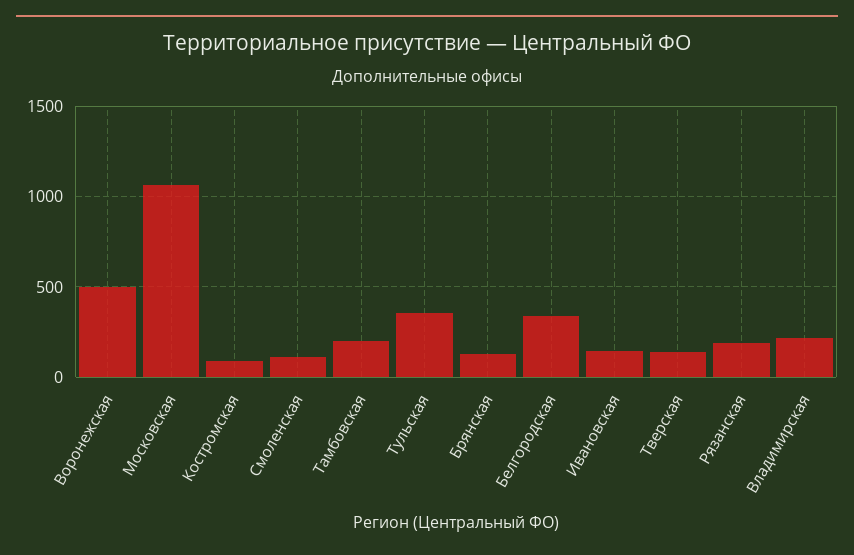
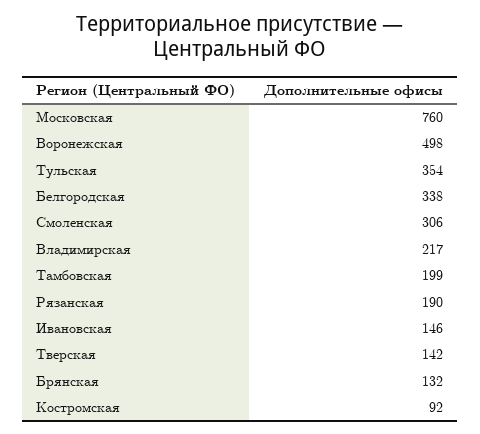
  {
    "Воронежская": 498,
-   "Московская": 1050,
+   "Московская": 760,
    "Костромская": 92,
-   "Смоленская": 100,
+   "Смоленская": 306,
    "Тамбовская": 199,
    "Тульская": 354,
    "Брянская": 132,
    "Белгородская": 338,
    "Ивановская": 146,
    "Тверская": 142,
    "Рязанская": 190,
    "Владимирская": 217
  }

